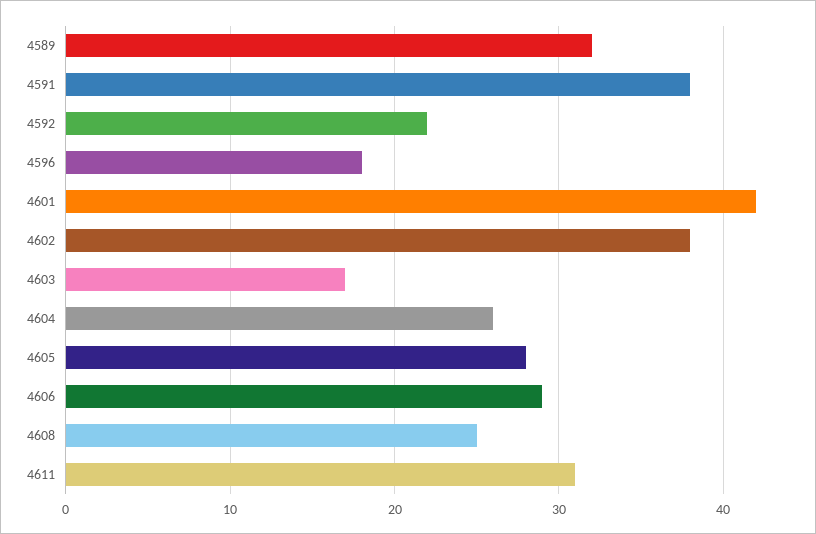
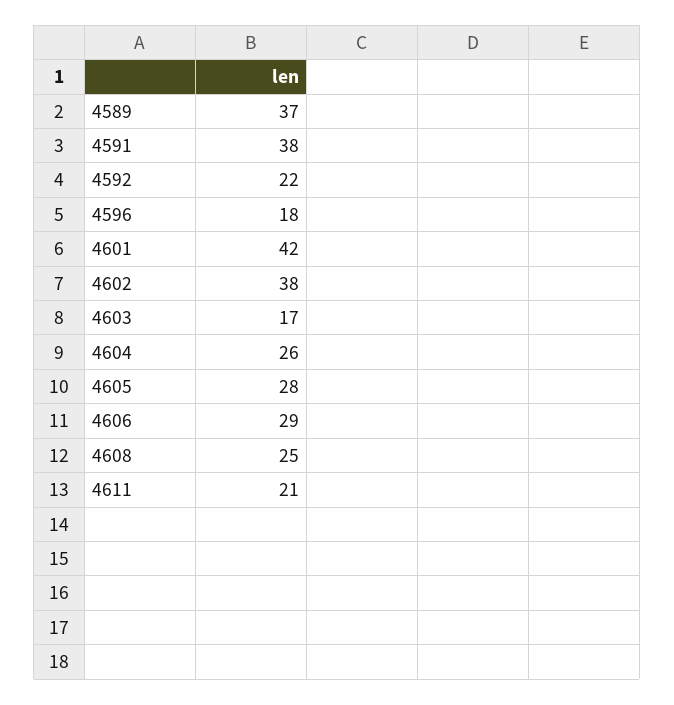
  {
-   "4589": 32,
+   "4589": 37,
    "4591": 38,
    "4592": 22,
    "4596": 18,
    "4601": 42,
    "4602": 38,
    "4603": 17,
    "4604": 26,
    "4605": 28,
    "4606": 29,
    "4608": 25,
-   "4611": 31
+   "4611": 21
  }

